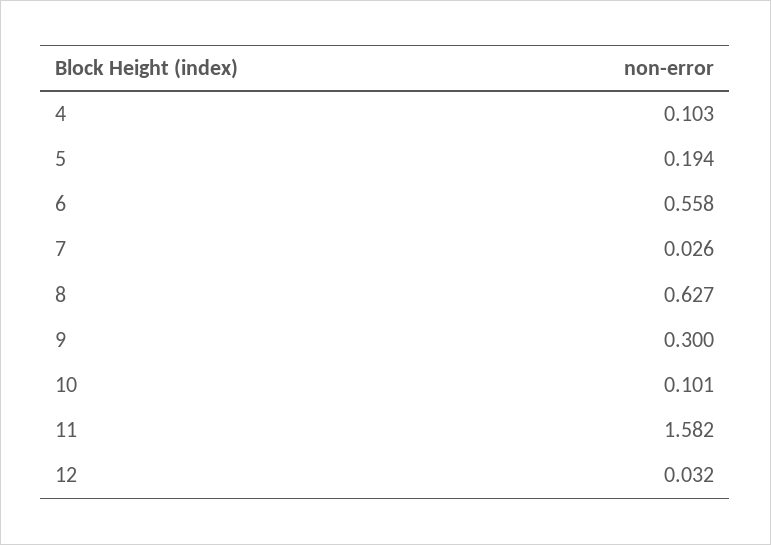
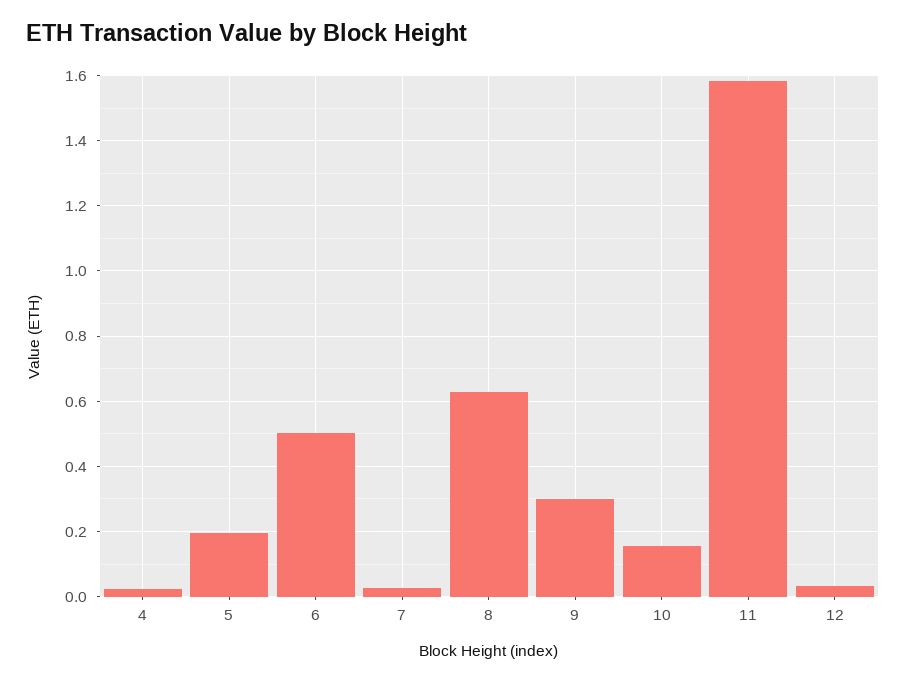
  {
-   "4": 0.103,
+   "4": 0.02,
    "5": 0.194,
-   "6": 0.558,
+   "6": 0.5,
    "7": 0.026,
    "8": 0.627,
    "9": 0.3,
-   "10": 0.101,
+   "10": 0.16,
    "11": 1.582,
    "12": 0.032
  }

